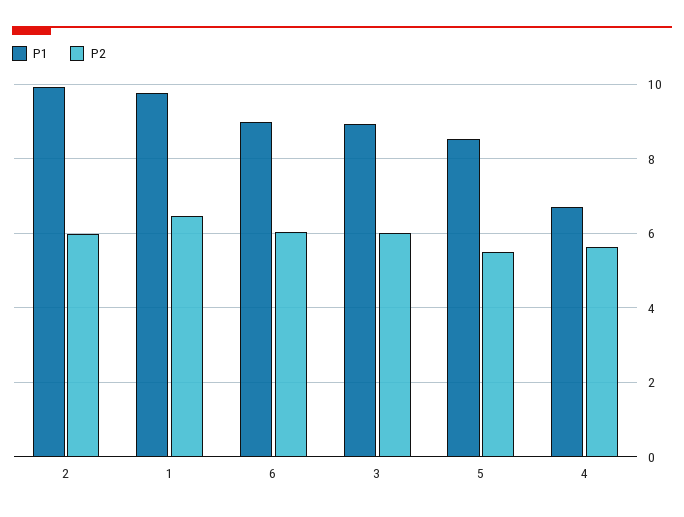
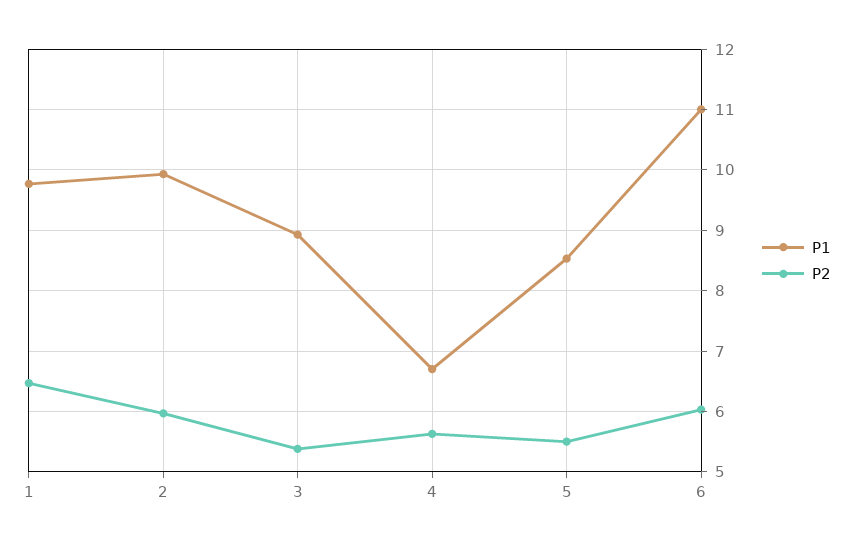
  {
    "P1": {
      "2": 9.9,
      "1": 9.8,
-     "6": 9,
+     "6": 11,
      "3": 8.9,
      "5": 8.5,
      "4": 6.7
    },
    "P2": {
      "2": 6,
      "1": 6.5,
      "6": 6,
-     "3": 6,
+     "3": 5.4,
      "5": 5.5,
      "4": 5.6
    }
  }

